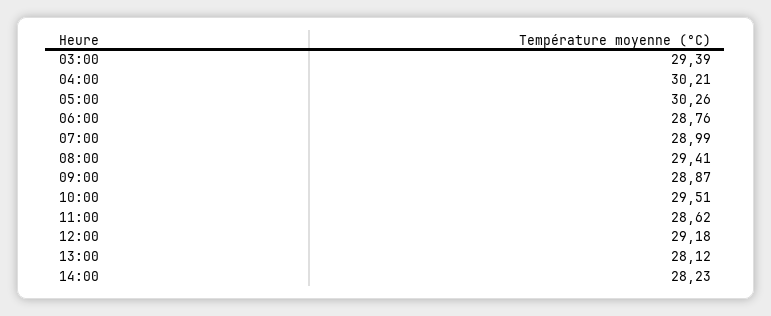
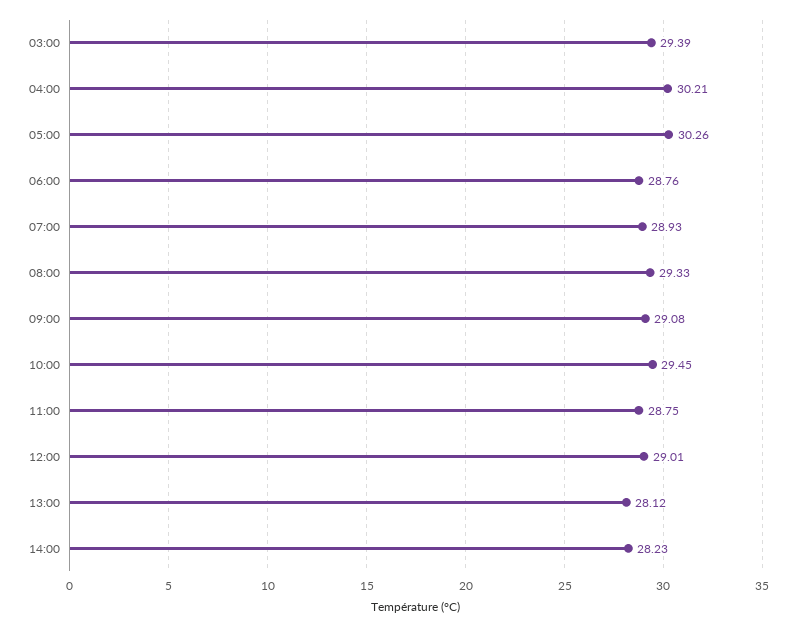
  {
    "03:00": 29.39,
    "04:00": 30.21,
    "05:00": 30.26,
    "06:00": 28.76,
-   "07:00": 28.99,
+   "07:00": 28.93,
-   "08:00": 29.41,
+   "08:00": 29.33,
-   "09:00": 28.87,
+   "09:00": 29.08,
-   "10:00": 29.51,
+   "10:00": 29.45,
-   "11:00": 28.62,
+   "11:00": 28.75,
-   "12:00": 29.18,
+   "12:00": 29.01,
    "13:00": 28.12,
    "14:00": 28.23
  }

